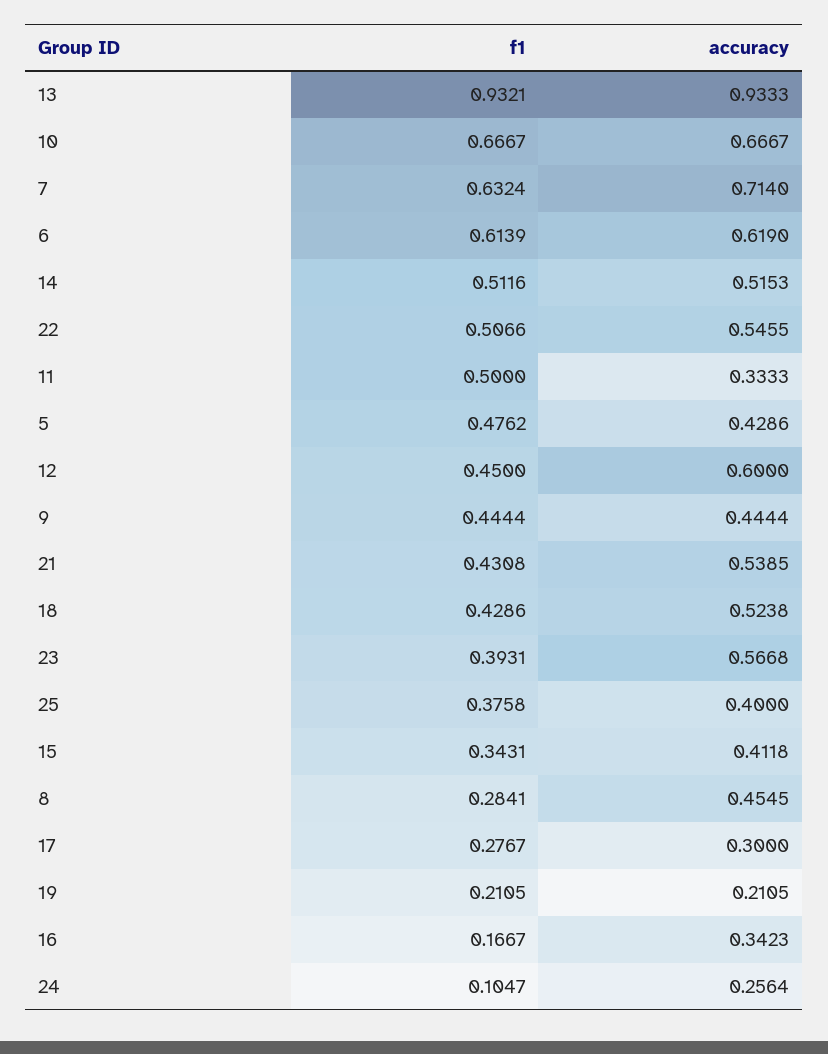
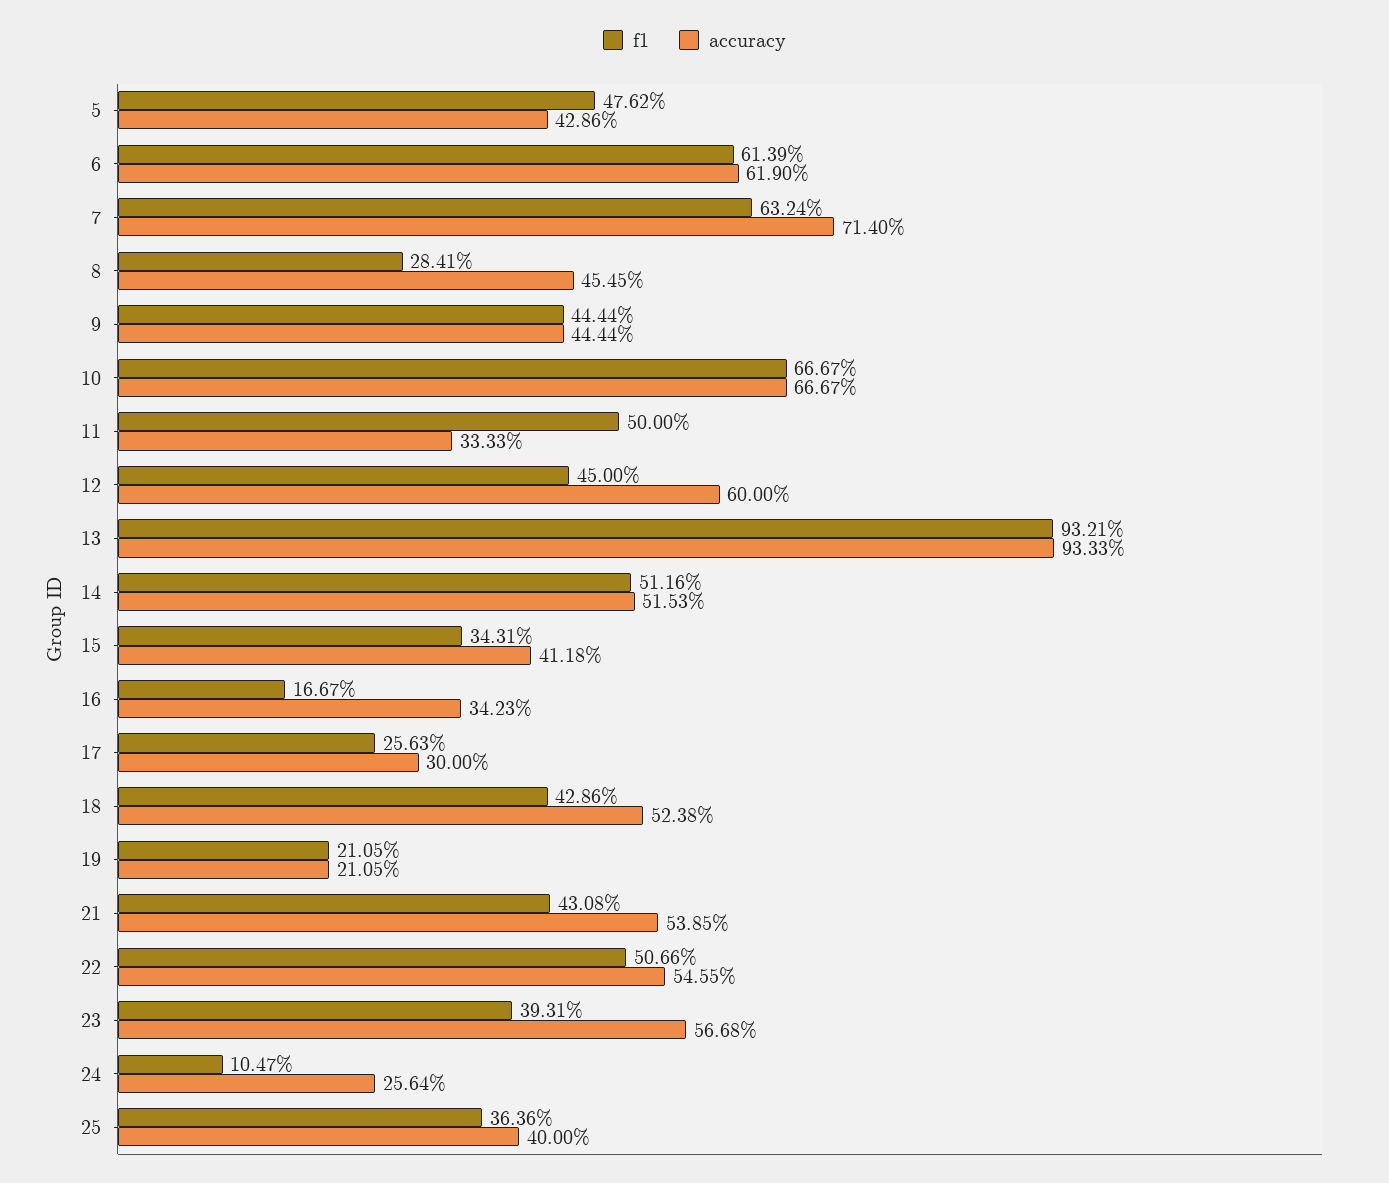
  {
    "f1": {
      "13": 0.9321,
      "10": 0.6667,
      "7": 0.6324,
      "6": 0.6139,
      "14": 0.5116,
      "22": 0.5066,
      "11": 0.5,
      "5": 0.4762,
      "12": 0.45,
      "9": 0.4444,
      "21": 0.4308,
      "18": 0.4286,
      "23": 0.3931,
-     "25": 0.3758,
+     "25": 0.3636,
      "15": 0.3431,
      "8": 0.2841,
-     "17": 0.2767,
+     "17": 0.2563,
      "19": 0.2105,
      "16": 0.1667,
      "24": 0.1047
    },
    "accuracy": {
      "13": 0.9333,
      "10": 0.6667,
      "7": 0.714,
      "6": 0.619,
      "14": 0.5153,
      "22": 0.5455,
      "11": 0.3333,
      "5": 0.4286,
      "12": 0.6,
      "9": 0.4444,
      "21": 0.5385,
      "18": 0.5238,
      "23": 0.5668,
      "25": 0.4,
      "15": 0.4118,
      "8": 0.4545,
      "17": 0.3,
      "19": 0.2105,
      "16": 0.3423,
      "24": 0.2564
    }
  }

